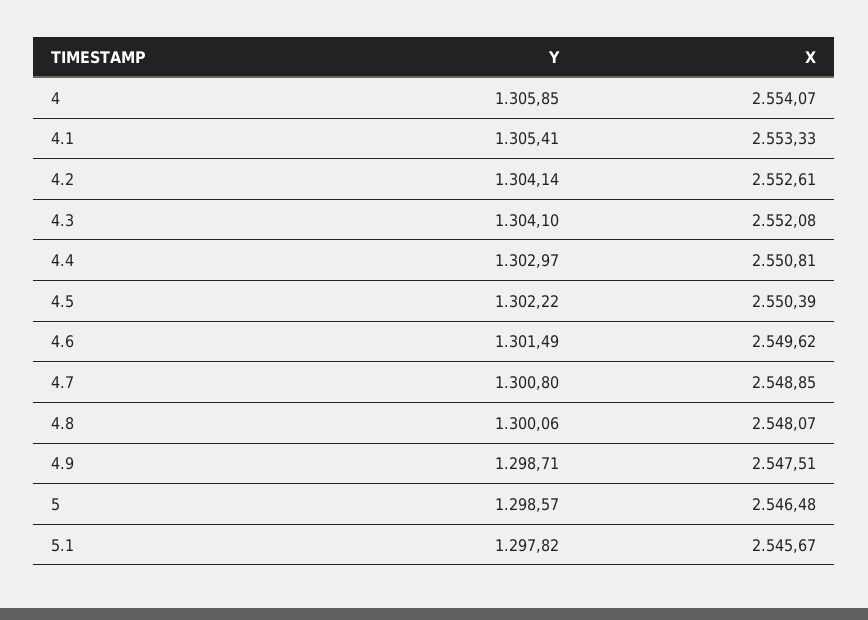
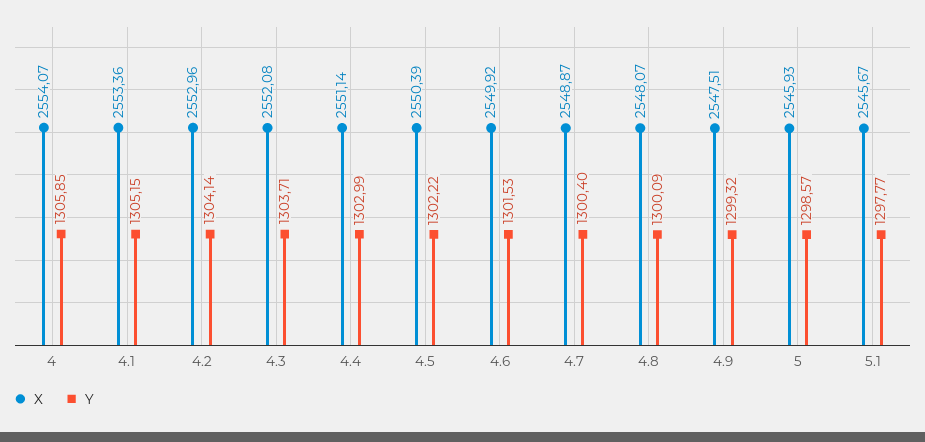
  {
    "Y": {
      "4": 1305.85,
-     "4.1": 1305.41,
+     "4.1": 1305.15,
      "4.2": 1304.14,
-     "4.3": 1304.1,
+     "4.3": 1303.71,
-     "4.4": 1302.97,
+     "4.4": 1302.99,
      "4.5": 1302.22,
-     "4.6": 1301.49,
+     "4.6": 1301.53,
-     "4.7": 1300.8,
+     "4.7": 1300.4,
-     "4.8": 1300.06,
+     "4.8": 1300.09,
-     "4.9": 1298.71,
+     "4.9": 1299.32,
      "5": 1298.57,
-     "5.1": 1297.82
+     "5.1": 1297.77
    },
    "X": {
      "4": 2554.07,
-     "4.1": 2553.33,
+     "4.1": 2553.36,
-     "4.2": 2552.61,
+     "4.2": 2552.96,
      "4.3": 2552.08,
-     "4.4": 2550.81,
+     "4.4": 2551.14,
      "4.5": 2550.39,
-     "4.6": 2549.62,
+     "4.6": 2549.92,
-     "4.7": 2548.85,
+     "4.7": 2548.87,
      "4.8": 2548.07,
      "4.9": 2547.51,
-     "5": 2546.48,
+     "5": 2545.93,
      "5.1": 2545.67
    }
  }

